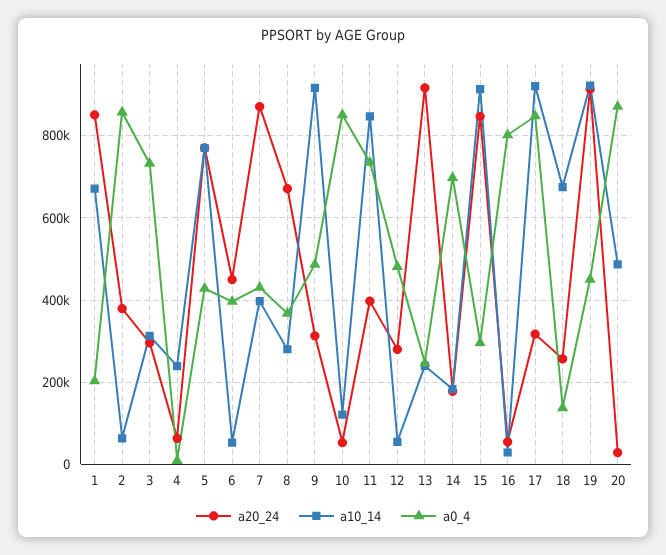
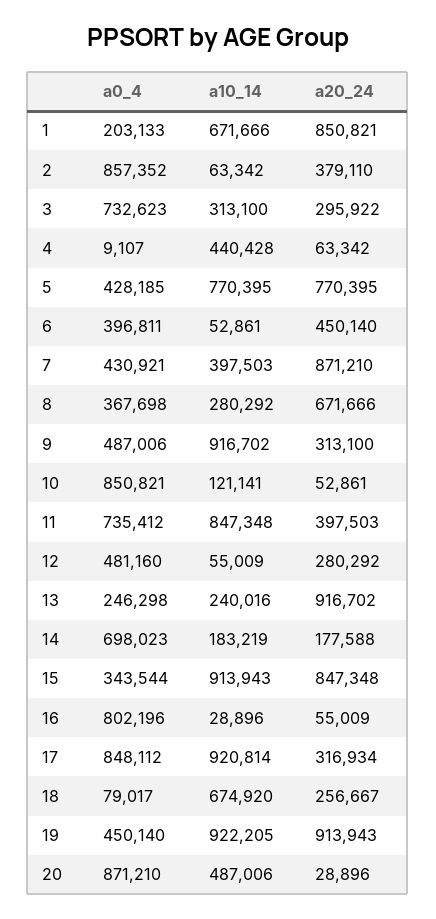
  {
    "a20_24": {
      "1": 850821,
      "2": 379110,
      "3": 295922,
      "4": 63342,
      "5": 770395,
      "6": 450140,
      "7": 871210,
      "8": 671666,
      "9": 313100,
      "10": 52861,
      "11": 397503,
      "12": 280292,
      "13": 916702,
      "14": 177588,
      "15": 847348,
      "16": 55009,
      "17": 316934,
      "18": 256667,
      "19": 913943,
      "20": 28896
    },
    "a10_14": {
      "1": 671666,
      "2": 63342,
      "3": 313100,
-     "4": 240000,
+     "4": 440428,
      "5": 770395,
      "6": 52861,
      "7": 397503,
      "8": 280292,
      "9": 916702,
      "10": 121141,
      "11": 847348,
      "12": 55009,
      "13": 240016,
      "14": 183219,
      "15": 913943,
      "16": 28896,
      "17": 920814,
      "18": 674920,
      "19": 922205,
      "20": 487006
    },
    "a0_4": {
      "1": 203133,
      "2": 857352,
      "3": 732623,
      "4": 9107,
      "5": 428185,
      "6": 396811,
      "7": 430921,
      "8": 367698,
      "9": 487006,
      "10": 850821,
      "11": 735412,
      "12": 481160,
      "13": 246298,
      "14": 698023,
-     "15": 300000,
+     "15": 343544,
      "16": 802196,
      "17": 848112,
-     "18": 140000,
+     "18": 79017,
      "19": 450140,
      "20": 871210
    }
  }

